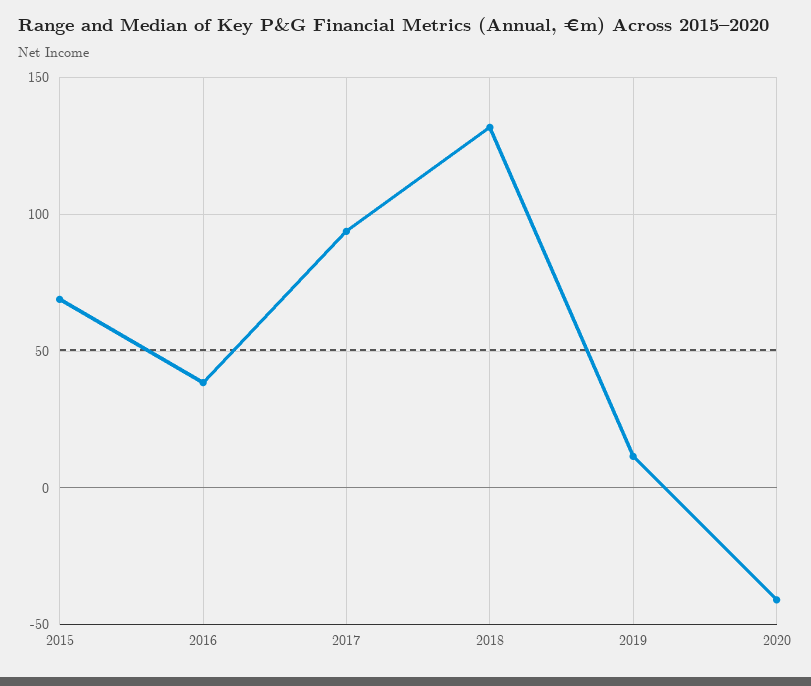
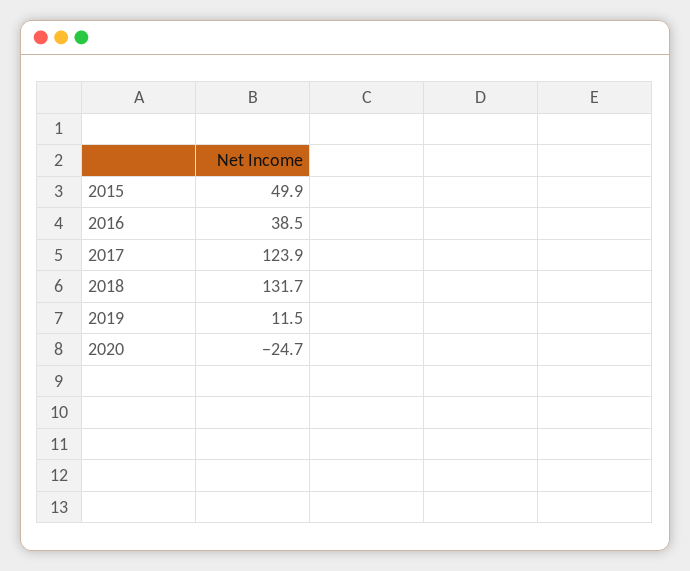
  {
-   "2015": 70,
+   "2015": 49.9,
    "2016": 38.5,
-   "2017": 95,
+   "2017": 123.9,
    "2018": 131.7,
    "2019": 11.5,
-   "2020": -40
+   "2020": -24.7
  }

